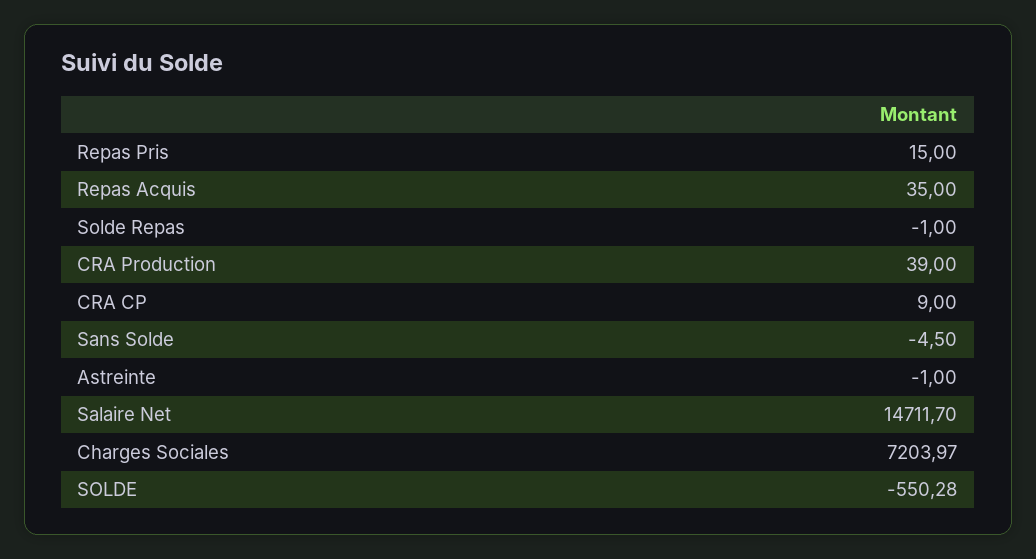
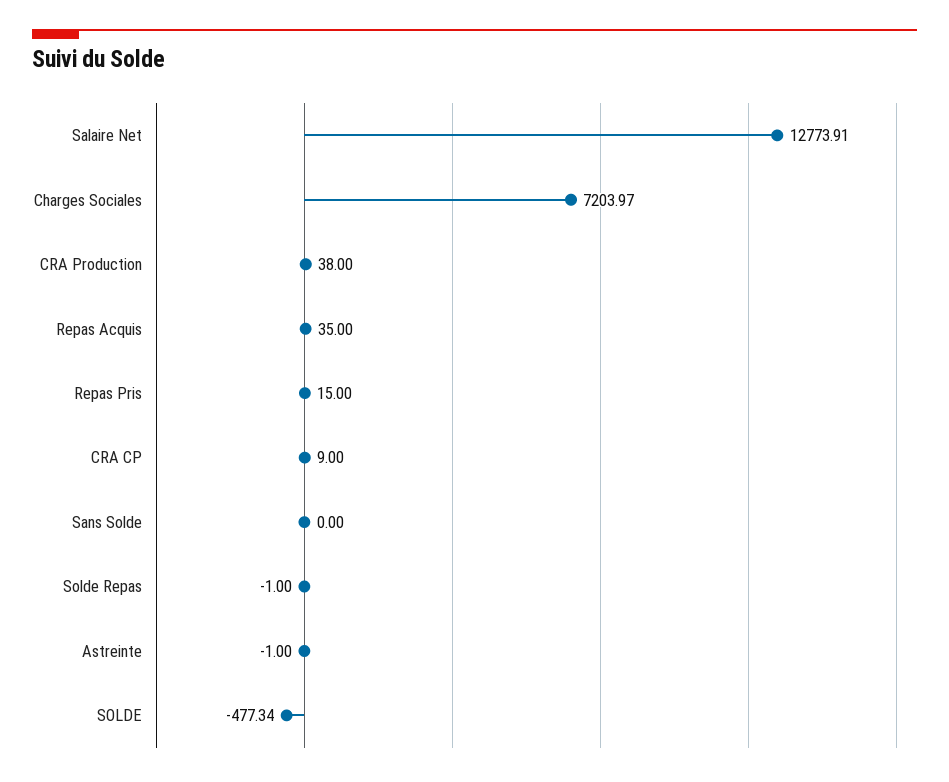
  {
    "Repas Pris": 15,
    "Repas Acquis": 35,
    "Solde Repas": -1,
-   "CRA Production": 39,
+   "CRA Production": 38,
    "CRA CP": 9,
-   "Sans Solde": -4.5,
+   "Sans Solde": 0,
    "Astreinte": -1,
-   "Salaire Net": 14711.7,
+   "Salaire Net": 12773.91,
    "Charges Sociales": 7203.97,
-   "SOLDE": -550.28
+   "SOLDE": -477.34
  }

